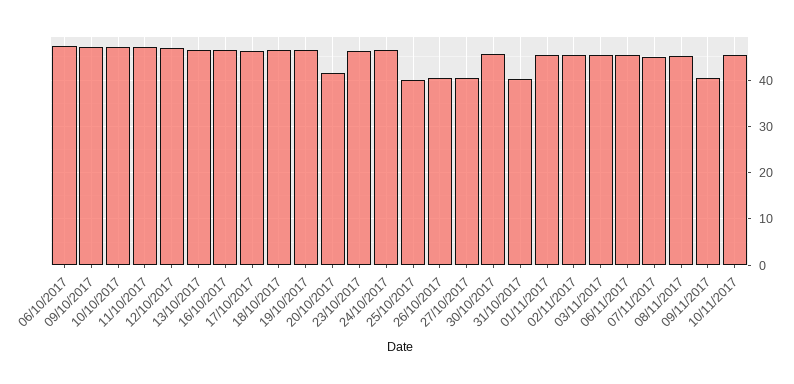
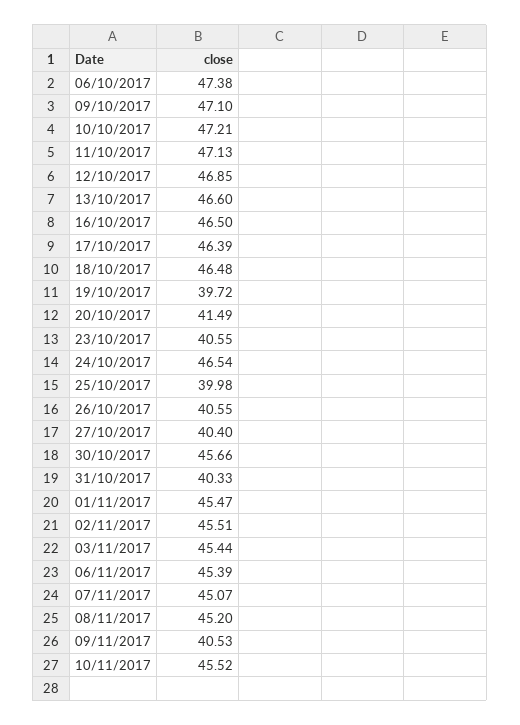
  {
    "06/10/2017": 47.38,
    "09/10/2017": 47.1,
    "10/10/2017": 47.21,
    "11/10/2017": 47.13,
    "12/10/2017": 46.85,
    "13/10/2017": 46.6,
    "16/10/2017": 46.5,
    "17/10/2017": 46.39,
    "18/10/2017": 46.48,
-   "19/10/2017": 46,
+   "19/10/2017": 39.72,
    "20/10/2017": 41.49,
-   "23/10/2017": 46,
+   "23/10/2017": 40.55,
    "24/10/2017": 46.54,
    "25/10/2017": 39.98,
    "26/10/2017": 40.55,
    "27/10/2017": 40.4,
    "30/10/2017": 45.66,
    "31/10/2017": 40.33,
    "01/11/2017": 45.47,
    "02/11/2017": 45.51,
    "03/11/2017": 45.44,
    "06/11/2017": 45.39,
    "07/11/2017": 45.07,
    "08/11/2017": 45.2,
    "09/11/2017": 40.53,
    "10/11/2017": 45.52
  }

